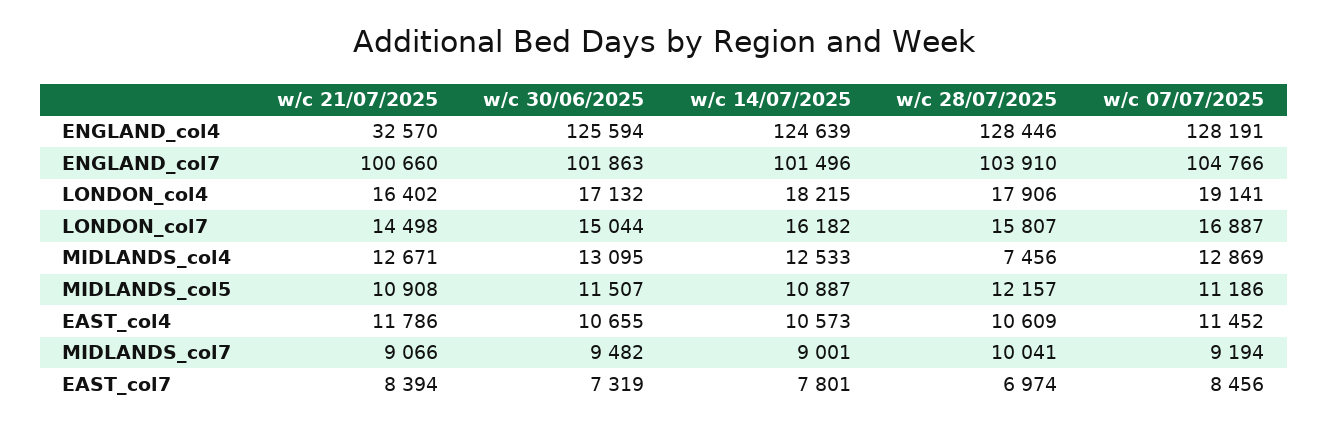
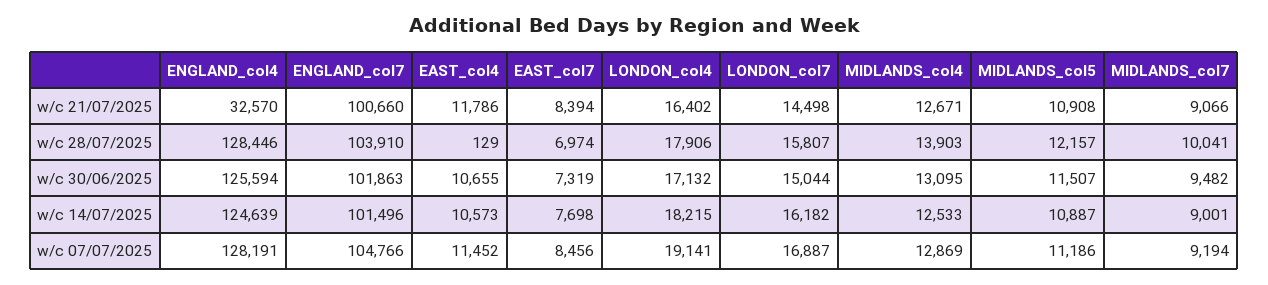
  {
    "w/c 21/07/2025": {
      "ENGLAND_col4": 32570,
      "ENGLAND_col7": 100660,
      "LONDON_col4": 16402,
      "LONDON_col7": 14498,
      "MIDLANDS_col4": 12671,
      "MIDLANDS_col5": 10908,
      "EAST_col4": 11786,
      "MIDLANDS_col7": 9066,
      "EAST_col7": 8394
    },
    "w/c 30/06/2025": {
      "ENGLAND_col4": 125594,
      "ENGLAND_col7": 101863,
      "LONDON_col4": 17132,
      "LONDON_col7": 15044,
      "MIDLANDS_col4": 13095,
      "MIDLANDS_col5": 11507,
      "EAST_col4": 10655,
      "MIDLANDS_col7": 9482,
      "EAST_col7": 7319
    },
    "w/c 14/07/2025": {
      "ENGLAND_col4": 124639,
      "ENGLAND_col7": 101496,
      "LONDON_col4": 18215,
      "LONDON_col7": 16182,
      "MIDLANDS_col4": 12533,
      "MIDLANDS_col5": 10887,
      "EAST_col4": 10573,
      "MIDLANDS_col7": 9001,
-     "EAST_col7": 7801
+     "EAST_col7": 7698
    },
    "w/c 28/07/2025": {
      "ENGLAND_col4": 128446,
      "ENGLAND_col7": 103910,
      "LONDON_col4": 17906,
      "LONDON_col7": 15807,
-     "MIDLANDS_col4": 7456,
+     "MIDLANDS_col4": 13903,
      "MIDLANDS_col5": 12157,
-     "EAST_col4": 10609,
+     "EAST_col4": 129,
      "MIDLANDS_col7": 10041,
      "EAST_col7": 6974
    },
    "w/c 07/07/2025": {
      "ENGLAND_col4": 128191,
      "ENGLAND_col7": 104766,
      "LONDON_col4": 19141,
      "LONDON_col7": 16887,
      "MIDLANDS_col4": 12869,
      "MIDLANDS_col5": 11186,
      "EAST_col4": 11452,
      "MIDLANDS_col7": 9194,
      "EAST_col7": 8456
    }
  }

